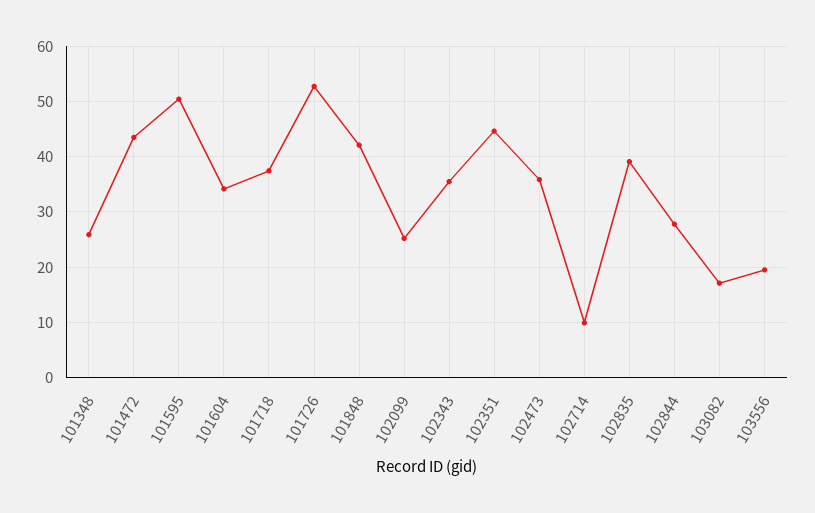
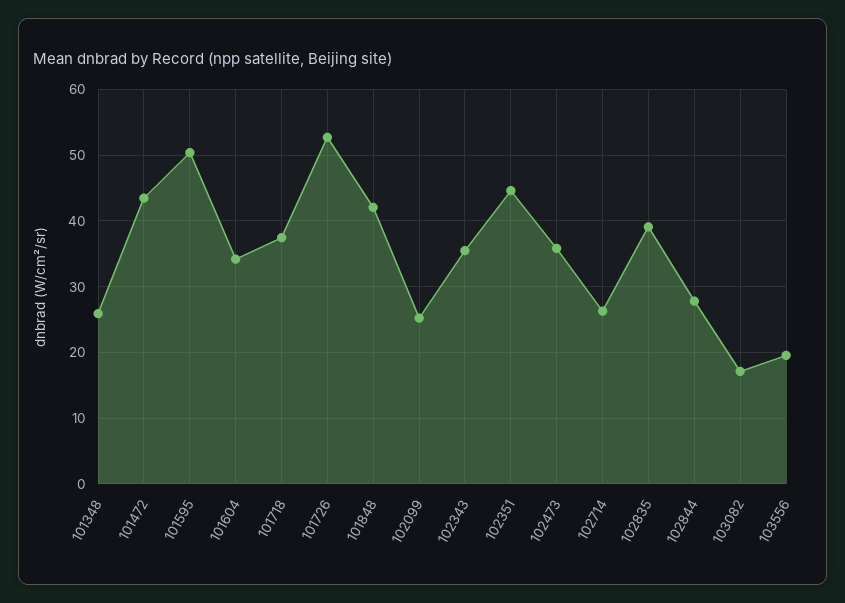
  {
    "101348": 26,
    "101472": 43,
    "101595": 50,
    "101604": 34,
    "101718": 37,
    "101726": 53,
    "101848": 42,
    "102099": 25,
    "102343": 35,
    "102351": 45,
    "102473": 36,
-   "102714": 10,
+   "102714": 26,
    "102835": 39,
    "102844": 28,
    "103082": 17,
    "103556": 20
  }

